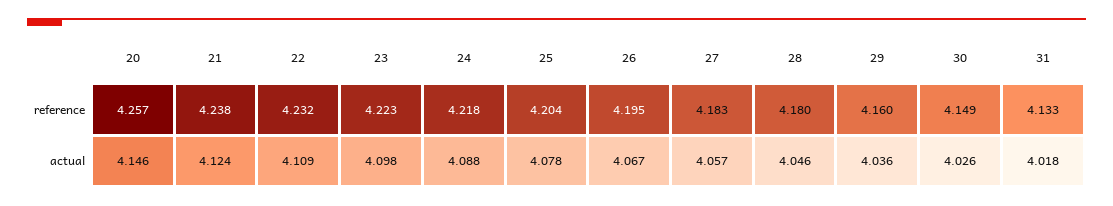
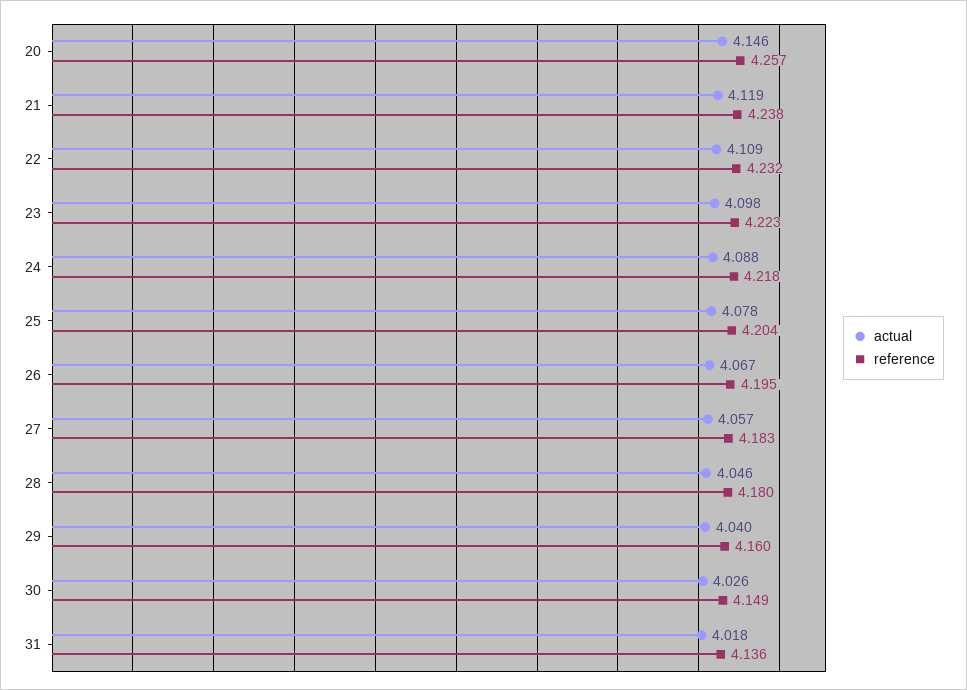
  {
    "reference": {
      "20": 4.257,
      "21": 4.238,
      "22": 4.232,
      "23": 4.223,
      "24": 4.218,
      "25": 4.204,
      "26": 4.195,
      "27": 4.183,
      "28": 4.18,
      "29": 4.16,
      "30": 4.149,
-     "31": 4.133
+     "31": 4.136
    },
    "actual": {
      "20": 4.146,
-     "21": 4.124,
+     "21": 4.119,
      "22": 4.109,
      "23": 4.098,
      "24": 4.088,
      "25": 4.078,
      "26": 4.067,
      "27": 4.057,
      "28": 4.046,
-     "29": 4.036,
+     "29": 4.04,
      "30": 4.026,
      "31": 4.018
    }
  }

